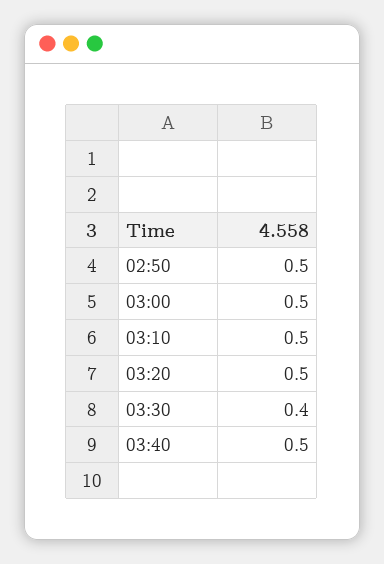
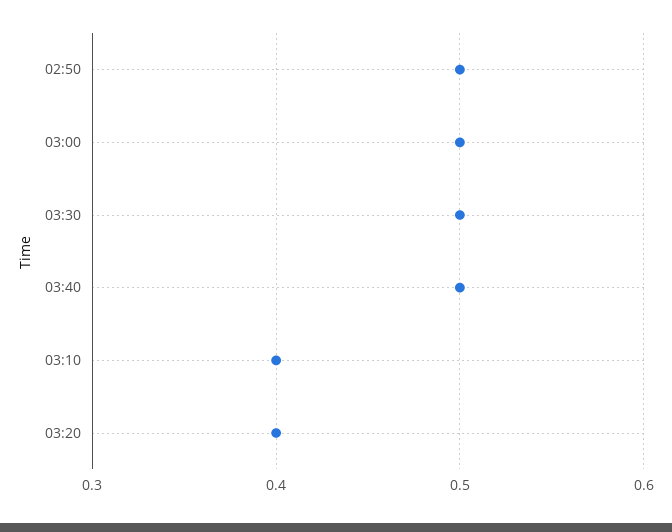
  {
    "02:50": 0.5,
    "03:00": 0.5,
-   "03:10": 0.5,
+   "03:10": 0.4,
-   "03:20": 0.5,
+   "03:20": 0.4,
-   "03:30": 0.4,
+   "03:30": 0.5,
    "03:40": 0.5
  }

